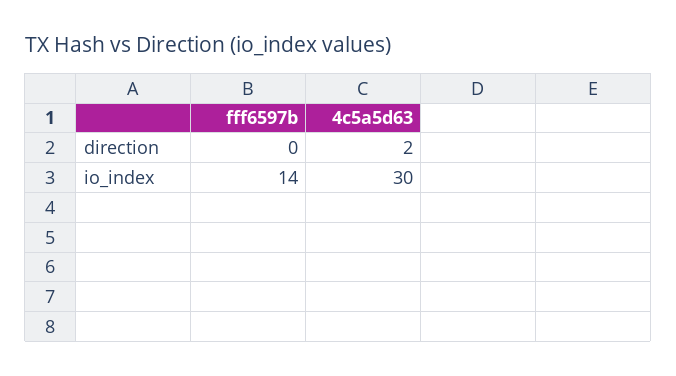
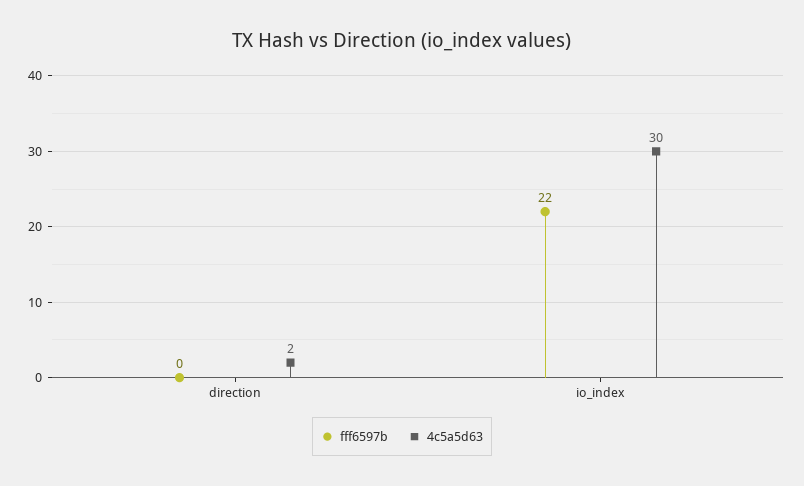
  {
    "fff6597b": {
      "direction": 0,
-     "io_index": 14
+     "io_index": 22
    },
    "4c5a5d63": {
      "direction": 2,
      "io_index": 30
    }
  }

